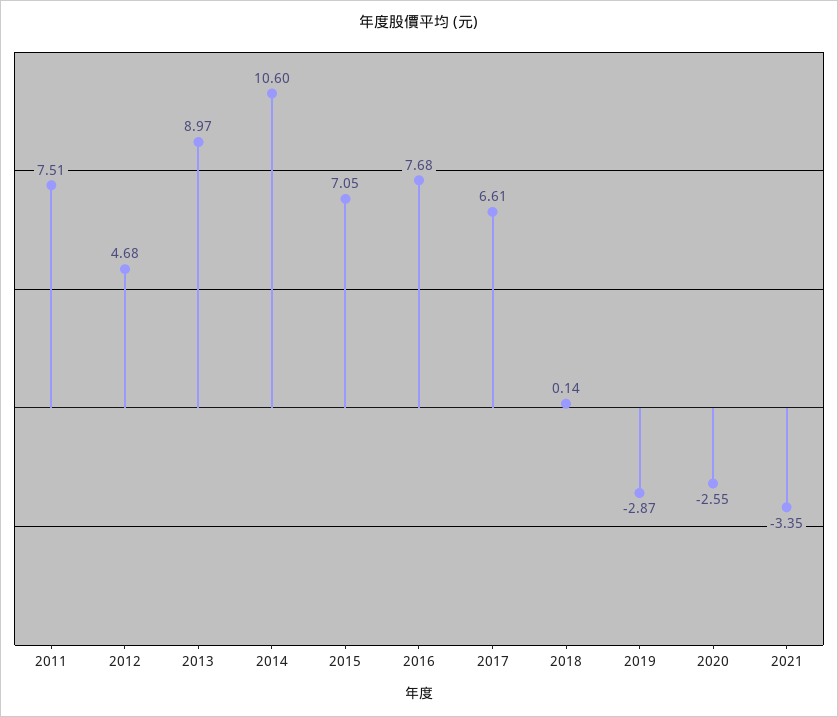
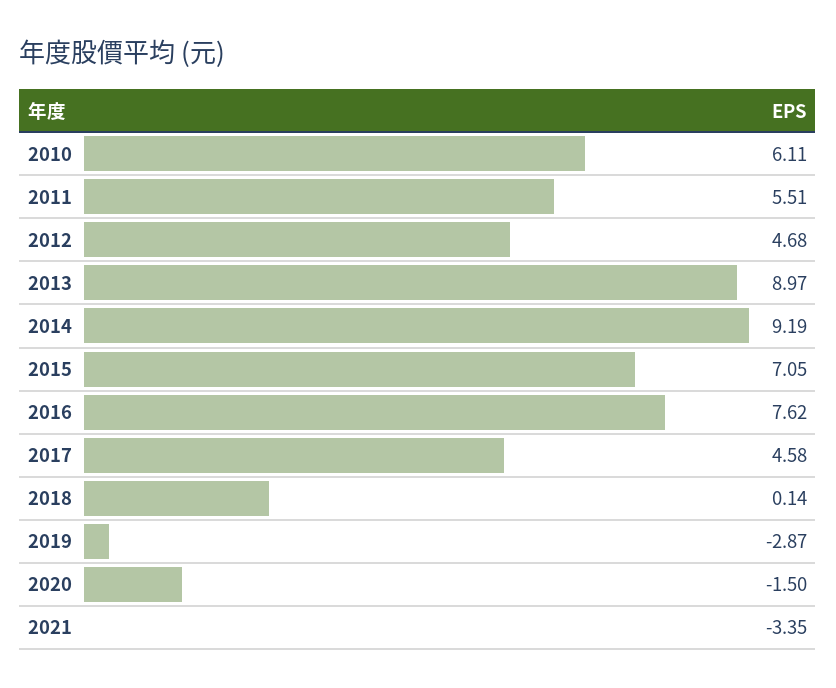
  {
-   "2011": 7.51,
+   "2011": 5.51,
    "2012": 4.68,
    "2013": 8.97,
-   "2014": 10.6,
+   "2014": 9.19,
    "2015": 7.05,
-   "2016": 7.68,
+   "2016": 7.62,
-   "2017": 6.61,
+   "2017": 4.58,
    "2018": 0.14,
    "2019": -2.87,
-   "2020": -2.55,
+   "2020": -1.5,
-   "2021": -3.35
+   "2021": -3.35,
+   "2010": 6.11
  }

